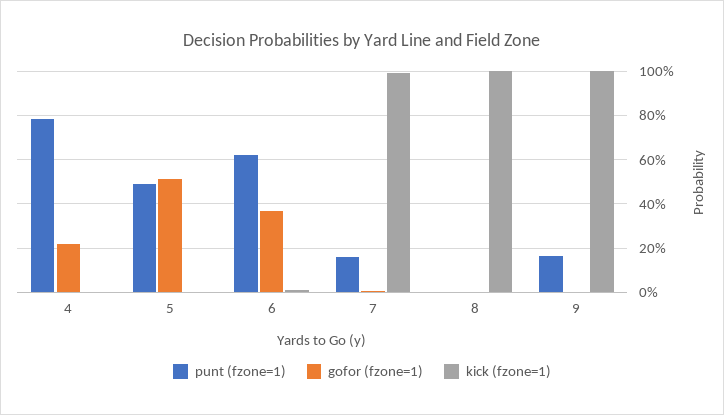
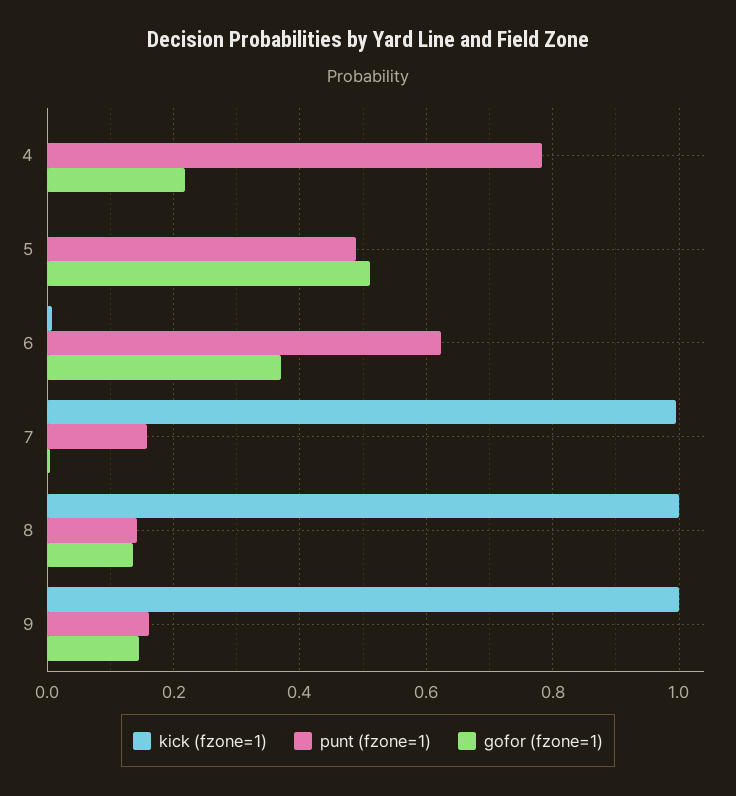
  {
    "punt (fzone=1)": {
      "4": 0.78,
      "5": 0.48,
      "6": 0.62,
      "7": 0.16,
-     "8": 0,
+     "8": 0.14,
      "9": 0.16
    },
    "gofor (fzone=1)": {
      "4": 0.22,
      "5": 0.52,
      "6": 0.36,
      "7": 0,
-     "8": 0,
+     "8": 0.14,
-     "9": 0
+     "9": 0.14
    },
    "kick (fzone=1)": {
      "4": 0,
      "5": 0,
      "6": 0,
      "7": 1,
      "8": 1,
      "9": 1
    }
  }

